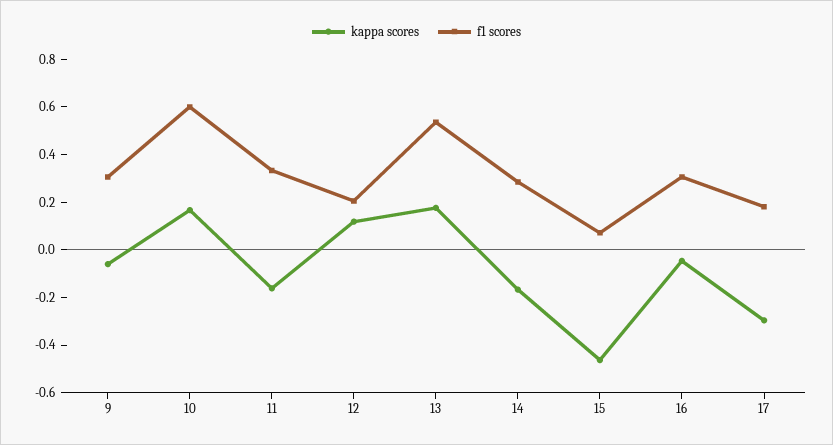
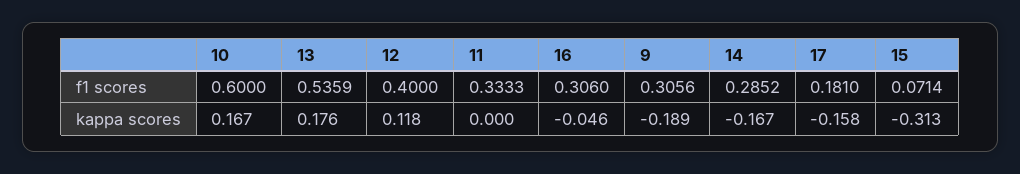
  {
    "kappa scores": {
-     "9": -0.05,
+     "9": -0.189,
      "10": 0.167,
-     "11": -0.15,
+     "11": 0,
      "12": 0.118,
      "13": 0.176,
      "14": -0.167,
-     "15": -0.45,
+     "15": -0.313,
      "16": -0.046,
-     "17": -0.3
+     "17": -0.158
    },
    "f1 scores": {
      "9": 0.3056,
      "10": 0.6,
      "11": 0.3333,
-     "12": 0.2,
+     "12": 0.4,
      "13": 0.5359,
      "14": 0.2852,
      "15": 0.0714,
      "16": 0.306,
      "17": 0.181
    }
  }

